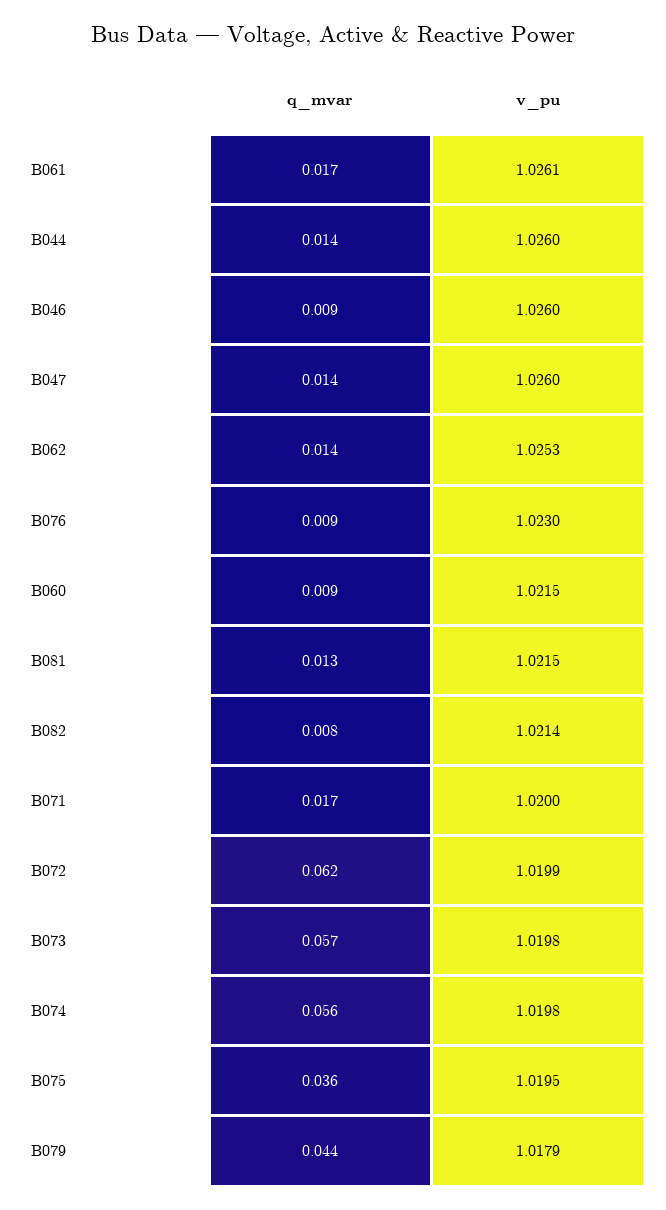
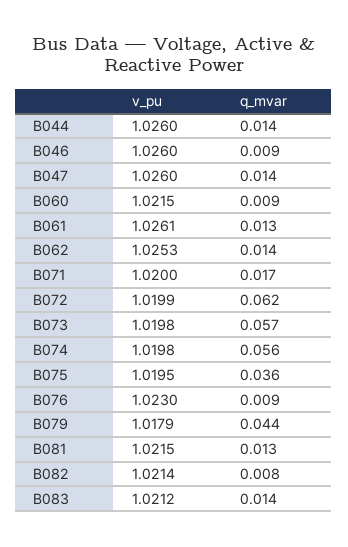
  {
    "q_mvar": {
-     "B061": 0.017,
+     "B061": 0.013,
      "B044": 0.014,
      "B046": 0.009,
      "B047": 0.014,
      "B062": 0.014,
      "B076": 0.009,
      "B060": 0.009,
      "B081": 0.013,
      "B082": 0.008,
      "B071": 0.017,
      "B072": 0.062,
      "B073": 0.057,
      "B074": 0.056,
      "B075": 0.036,
-     "B079": 0.044
+     "B079": 0.044,
+     "B083": 0.014
    },
    "v_pu": {
      "B061": 1.0261,
      "B044": 1.026,
      "B046": 1.026,
      "B047": 1.026,
      "B062": 1.0253,
      "B076": 1.023,
      "B060": 1.0215,
      "B081": 1.0215,
      "B082": 1.0214,
      "B071": 1.02,
      "B072": 1.0199,
      "B073": 1.0198,
      "B074": 1.0198,
      "B075": 1.0195,
-     "B079": 1.0179
+     "B079": 1.0179,
+     "B083": 1.0212
    }
  }

